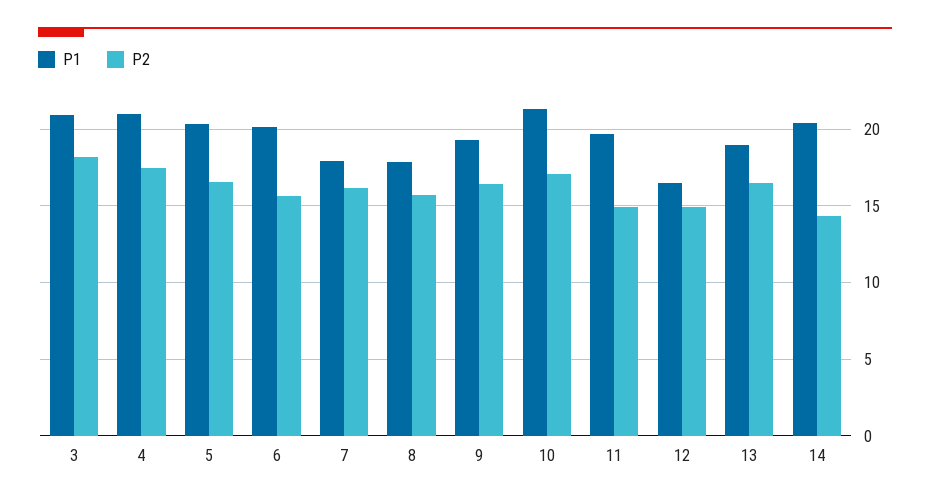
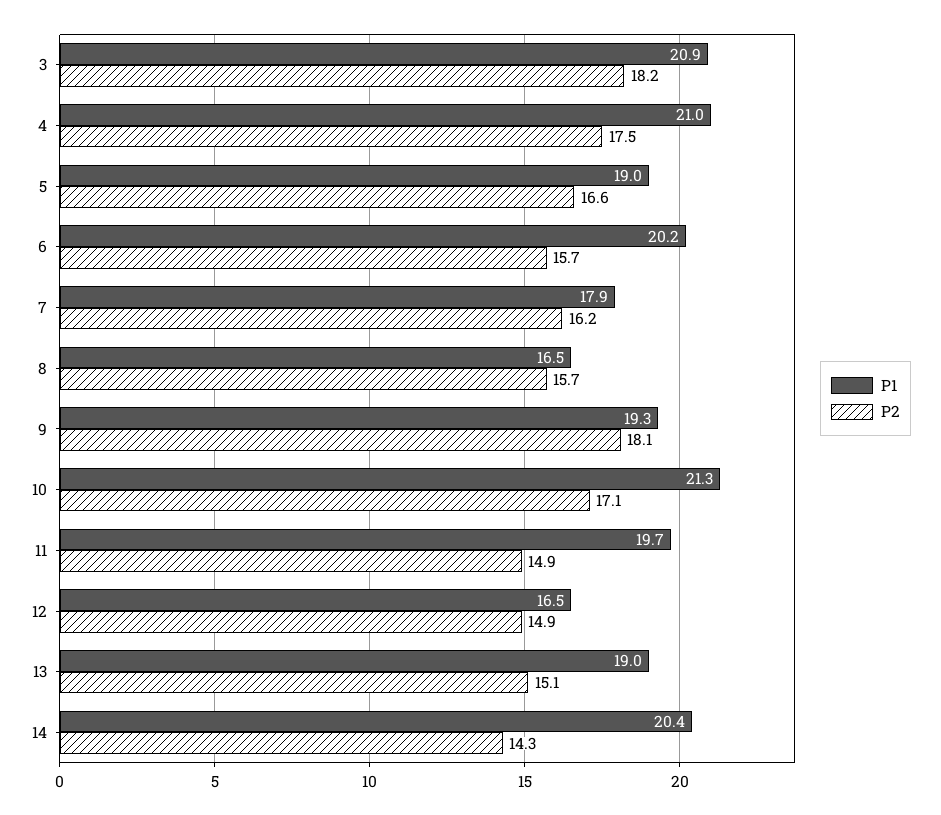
  {
    "P1": {
      "3": 20.9,
      "4": 21,
-     "5": 20.5,
+     "5": 19,
      "6": 20.2,
      "7": 17.9,
-     "8": 18,
+     "8": 16.5,
      "9": 19.3,
      "10": 21.3,
      "11": 19.7,
      "12": 16.5,
      "13": 19,
      "14": 20.4
    },
    "P2": {
      "3": 18.2,
      "4": 17.5,
      "5": 16.6,
      "6": 15.7,
      "7": 16.2,
      "8": 15.7,
-     "9": 16.5,
+     "9": 18.1,
      "10": 17.1,
      "11": 14.9,
      "12": 14.9,
-     "13": 16.5,
+     "13": 15.1,
      "14": 14.3
    }
  }

